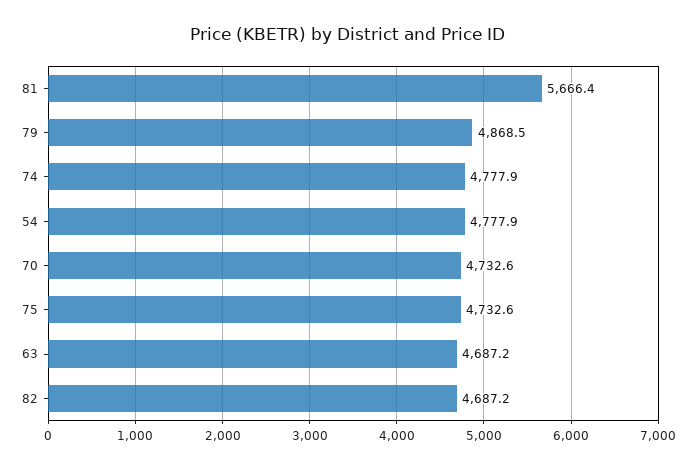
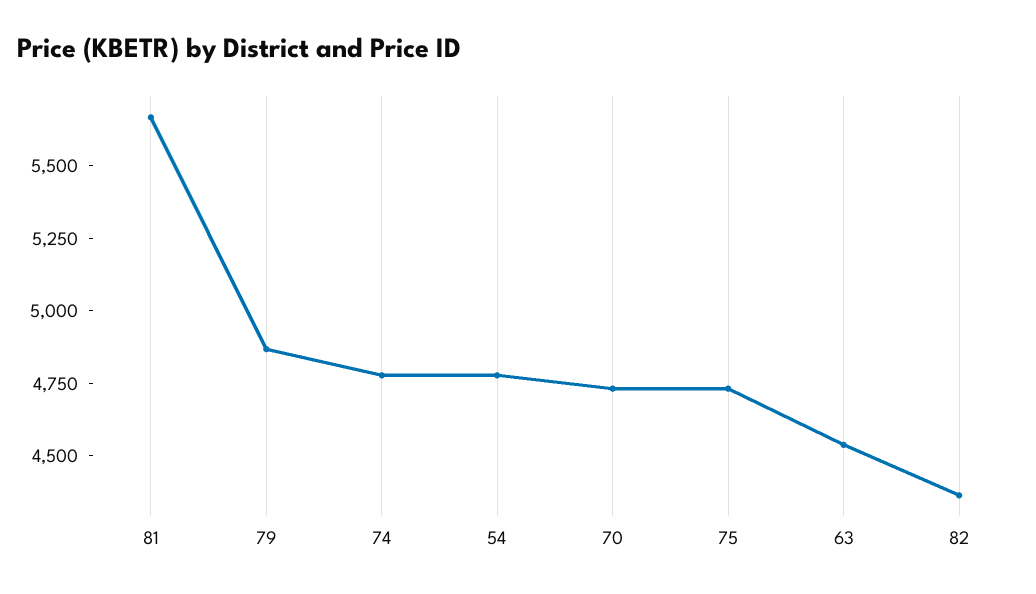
  {
    "81": 5666.4,
    "79": 4868.5,
    "74": 4777.9,
    "54": 4777.9,
    "70": 4732.6,
    "75": 4732.6,
-   "63": 4687.2,
+   "63": 4550,
-   "82": 4687.2
+   "82": 4350
  }

